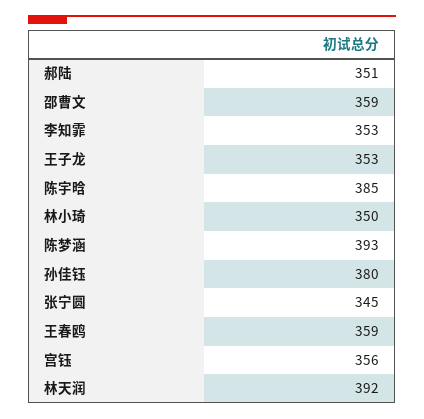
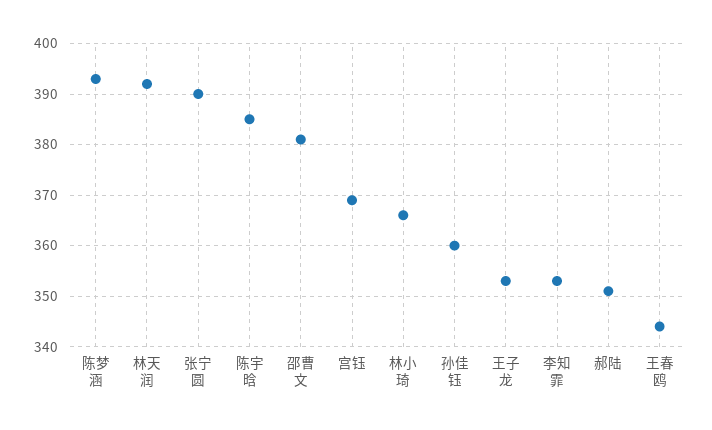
  {
    "郝陆": 351,
-   "邵曹文": 359,
+   "邵曹文": 380,
    "李知霏": 353,
    "王子龙": 353,
    "陈宇晗": 385,
-   "林小琦": 350,
+   "林小琦": 365,
    "陈梦涵": 393,
-   "孙佳钰": 380,
+   "孙佳钰": 360,
-   "张宁圆": 345,
+   "张宁圆": 390,
-   "王春鸥": 359,
+   "王春鸥": 345,
-   "宫钰": 356,
+   "宫钰": 370,
    "林天润": 392
  }

